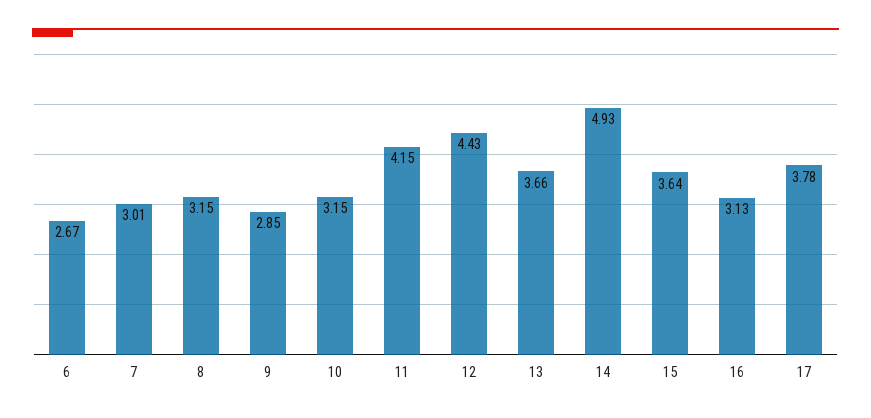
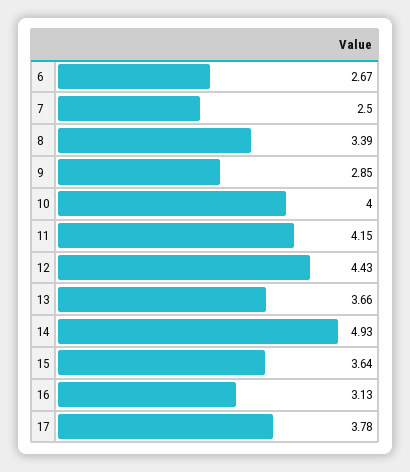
  {
    "6": 2.67,
-   "7": 3.01,
+   "7": 2.5,
-   "8": 3.15,
+   "8": 3.39,
    "9": 2.85,
-   "10": 3.15,
+   "10": 4,
    "11": 4.15,
    "12": 4.43,
    "13": 3.66,
    "14": 4.93,
    "15": 3.64,
    "16": 3.13,
    "17": 3.78
  }

